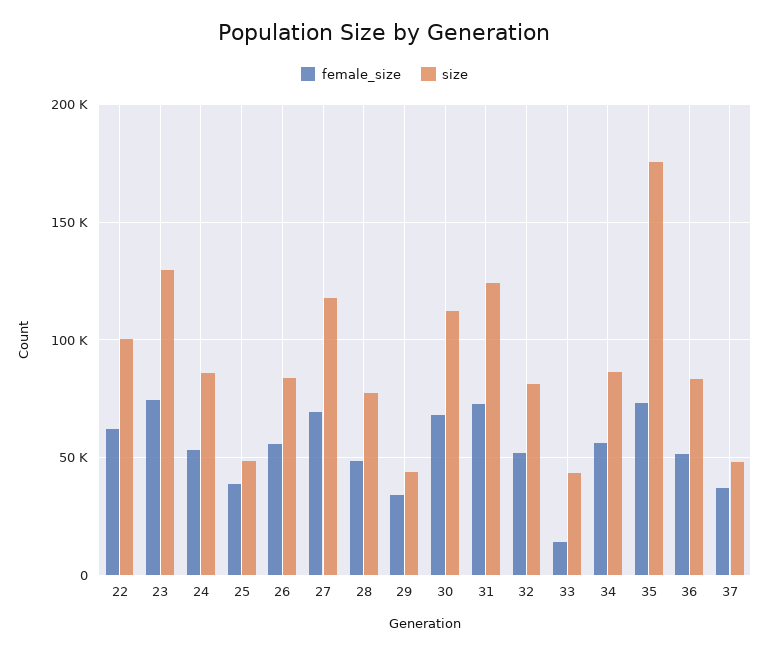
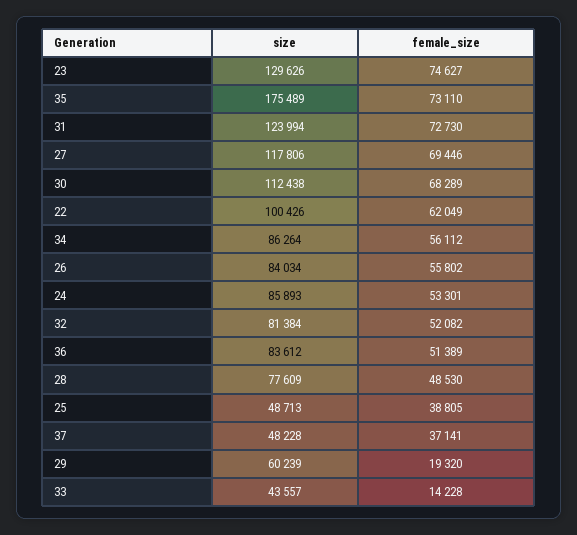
  {
    "female_size": {
      "22": 62049,
      "23": 74627,
      "24": 53301,
      "25": 38805,
      "26": 55802,
      "27": 69446,
      "28": 48530,
-     "29": 35000,
+     "29": 19320,
      "30": 68289,
      "31": 72730,
      "32": 52082,
      "33": 14228,
      "34": 56112,
      "35": 73110,
      "36": 51389,
      "37": 37141
    },
    "size": {
      "22": 100426,
      "23": 129626,
      "24": 85893,
      "25": 48713,
      "26": 84034,
      "27": 117806,
      "28": 77609,
-     "29": 45000,
+     "29": 60239,
      "30": 112438,
      "31": 123994,
      "32": 81384,
      "33": 43557,
      "34": 86264,
      "35": 175489,
      "36": 83612,
      "37": 48228
    }
  }

